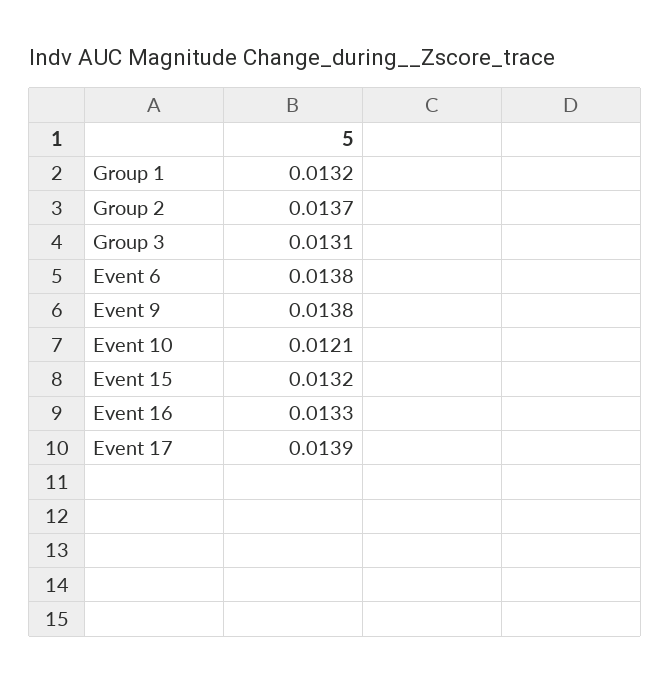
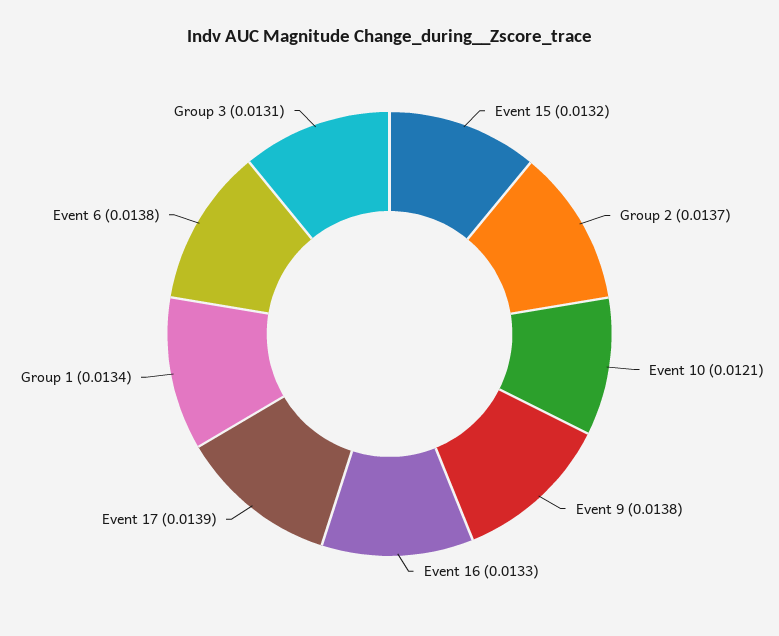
  {
-   "Group 1": 0.0132,
+   "Group 1": 0.0134,
    "Group 2": 0.0137,
    "Group 3": 0.0131,
    "Event 6": 0.0138,
    "Event 9": 0.0138,
    "Event 10": 0.0121,
    "Event 15": 0.0132,
    "Event 16": 0.0133,
    "Event 17": 0.0139
  }

